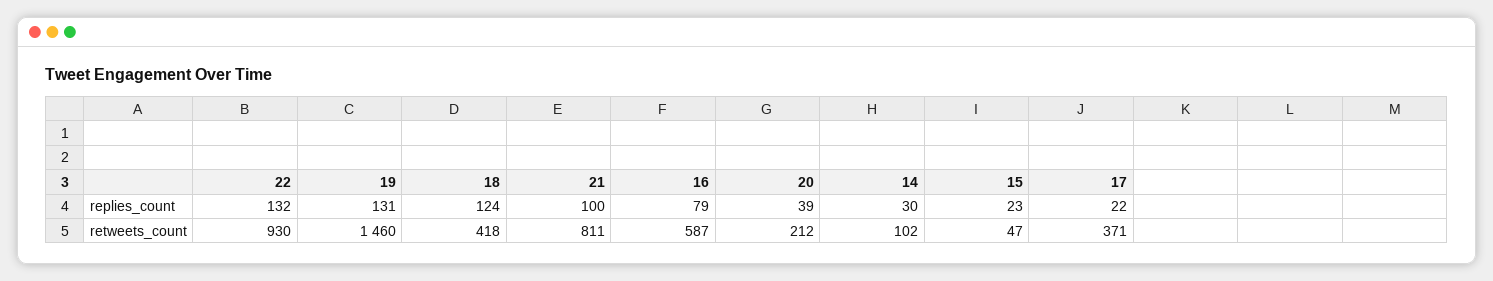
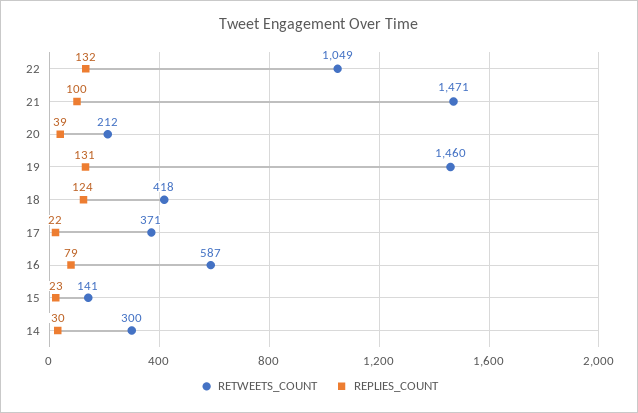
  {
    "replies_count": {
      "22": 132,
      "19": 131,
      "18": 124,
      "21": 100,
      "16": 79,
      "20": 39,
      "14": 30,
      "15": 23,
      "17": 22
    },
    "retweets_count": {
-     "22": 930,
+     "22": 1049,
      "19": 1460,
      "18": 418,
-     "21": 811,
+     "21": 1471,
      "16": 587,
      "20": 212,
-     "14": 102,
+     "14": 300,
-     "15": 47,
+     "15": 141,
      "17": 371
    }
  }

